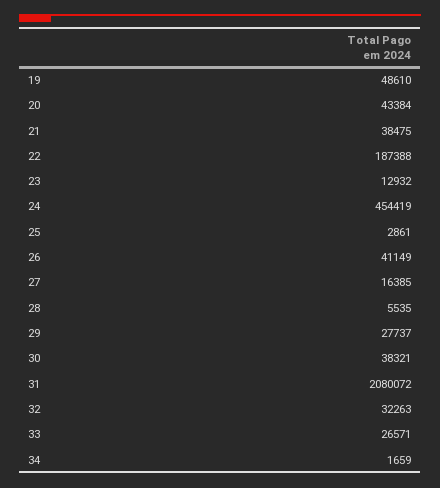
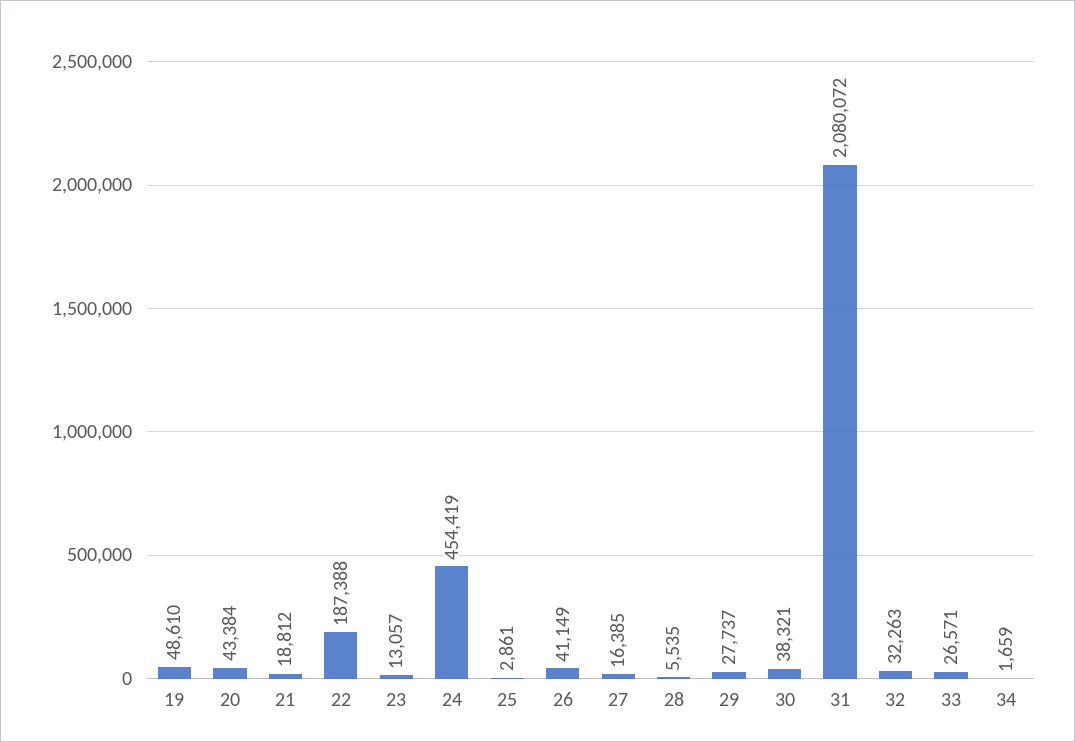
  {
    "19": 48610,
    "20": 43384,
-   "21": 38475,
+   "21": 18812,
    "22": 187388,
-   "23": 12932,
+   "23": 13057,
    "24": 454419,
    "25": 2861,
    "26": 41149,
    "27": 16385,
    "28": 5535,
    "29": 27737,
    "30": 38321,
    "31": 2080072,
    "32": 32263,
    "33": 26571,
    "34": 1659
  }

